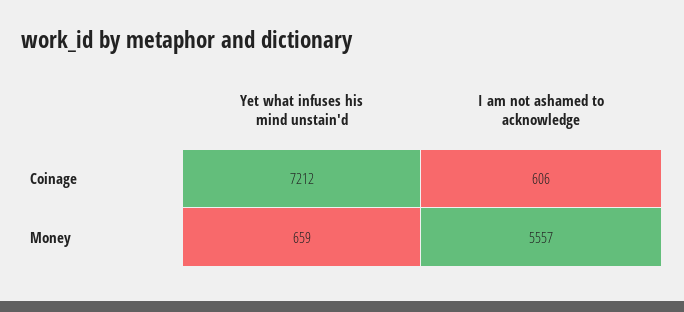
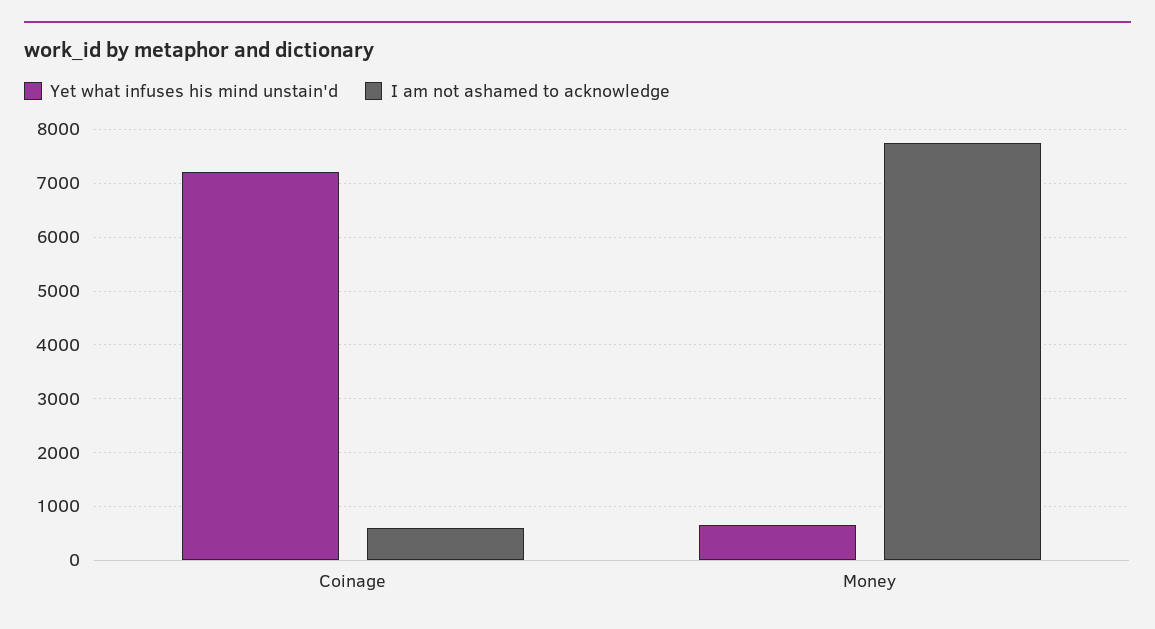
  {
    "Yet what infuses his mind unstain'd": {
      "Coinage": 7212,
      "Money": 659
    },
    "I am not ashamed to acknowledge": {
      "Coinage": 606,
-     "Money": 5557
+     "Money": 7800
    }
  }

